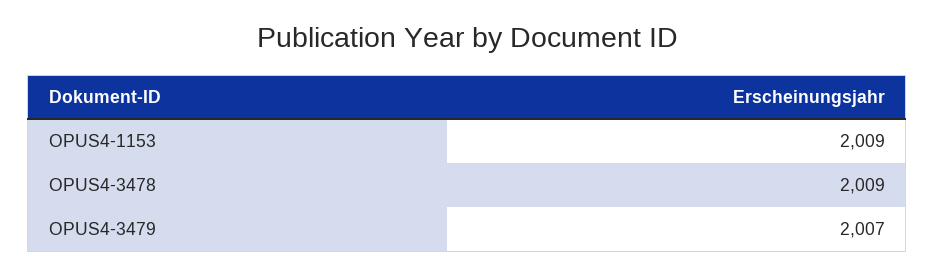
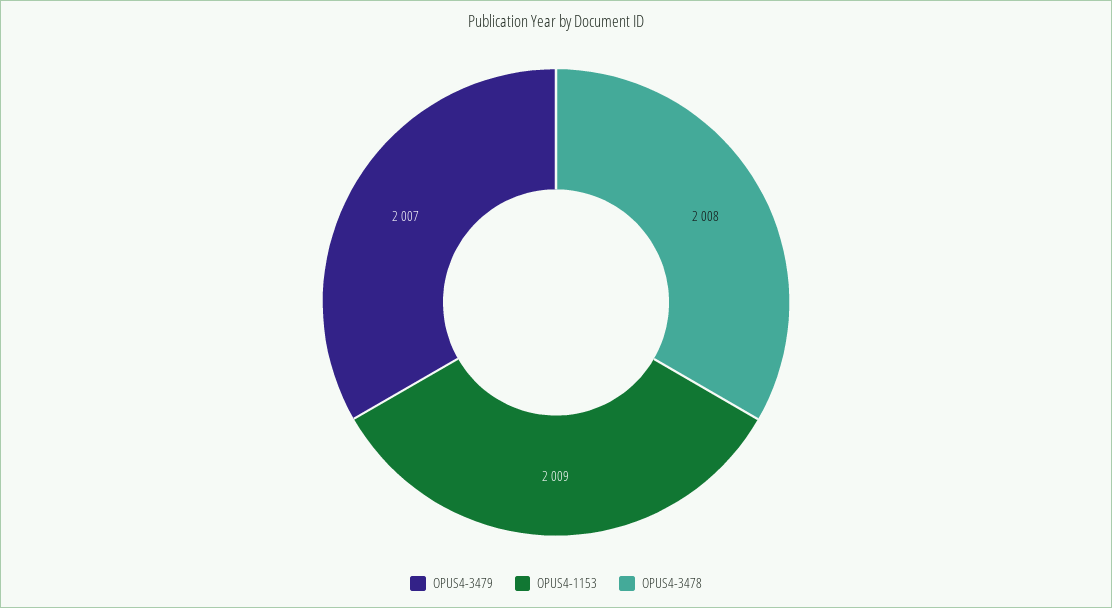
  {
    "OPUS4-1153": 2009,
-   "OPUS4-3478": 2009,
+   "OPUS4-3478": 2008,
    "OPUS4-3479": 2007
  }

